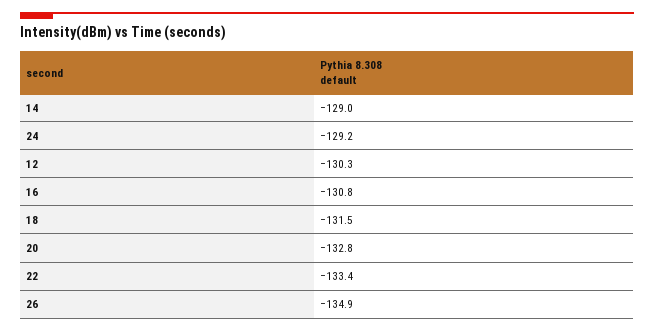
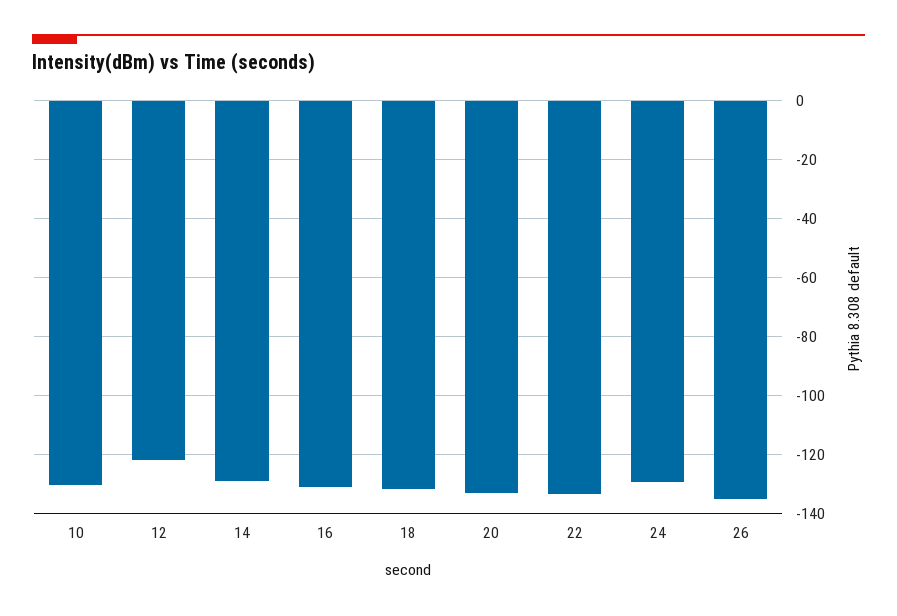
  {
    "14": -129,
    "24": -129.2,
-   "12": -130.3,
+   "12": -122.5,
    "16": -130.8,
    "18": -131.5,
    "20": -132.8,
    "22": -133.4,
-   "26": -134.9
+   "26": -134.9,
+   "10": -130
  }

